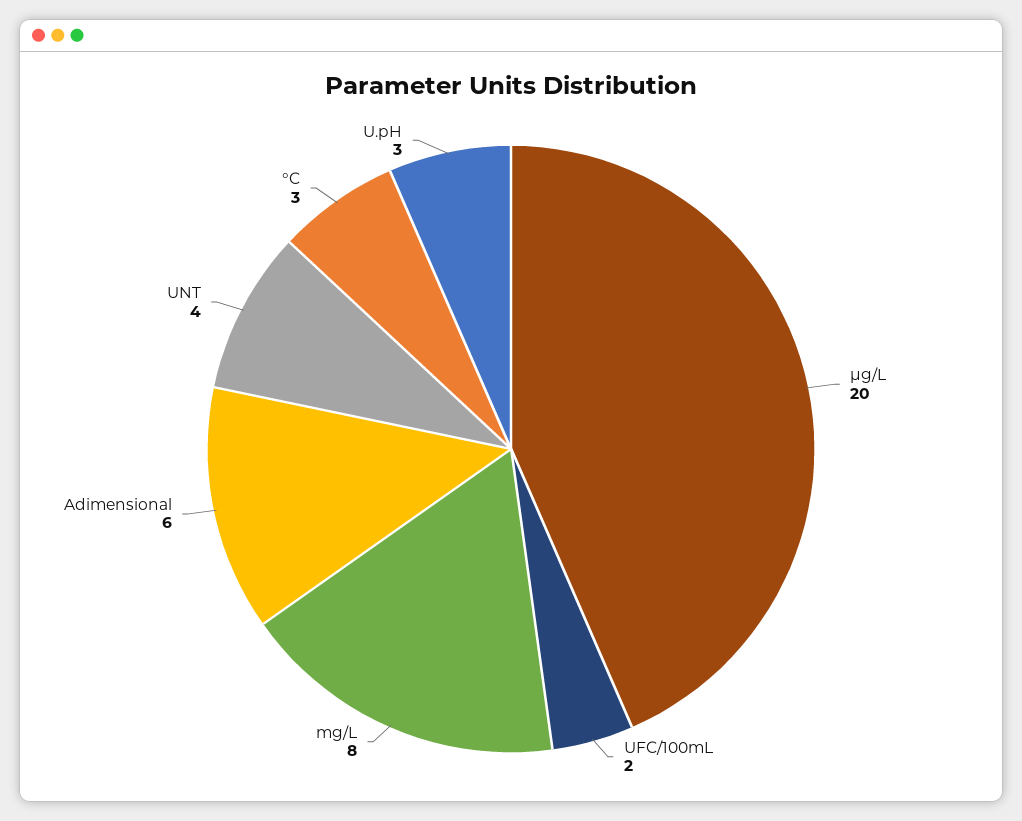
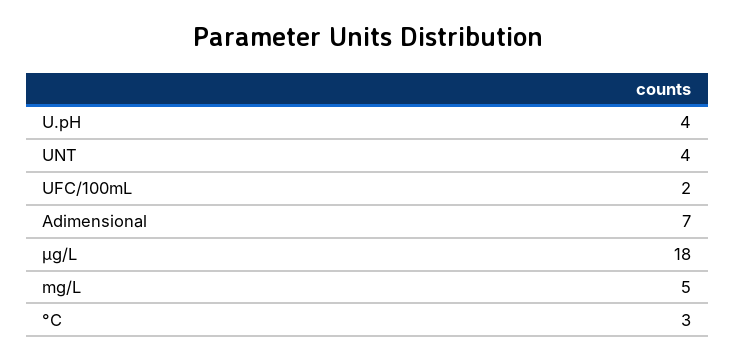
  {
-   "µg/L": 20,
+   "µg/L": 18,
    "UFC/100mL": 2,
-   "mg/L": 8,
+   "mg/L": 5,
-   "Adimensional": 6,
+   "Adimensional": 7,
    "UNT": 4,
    "°C": 3,
-   "U.pH": 3
+   "U.pH": 4
  }

